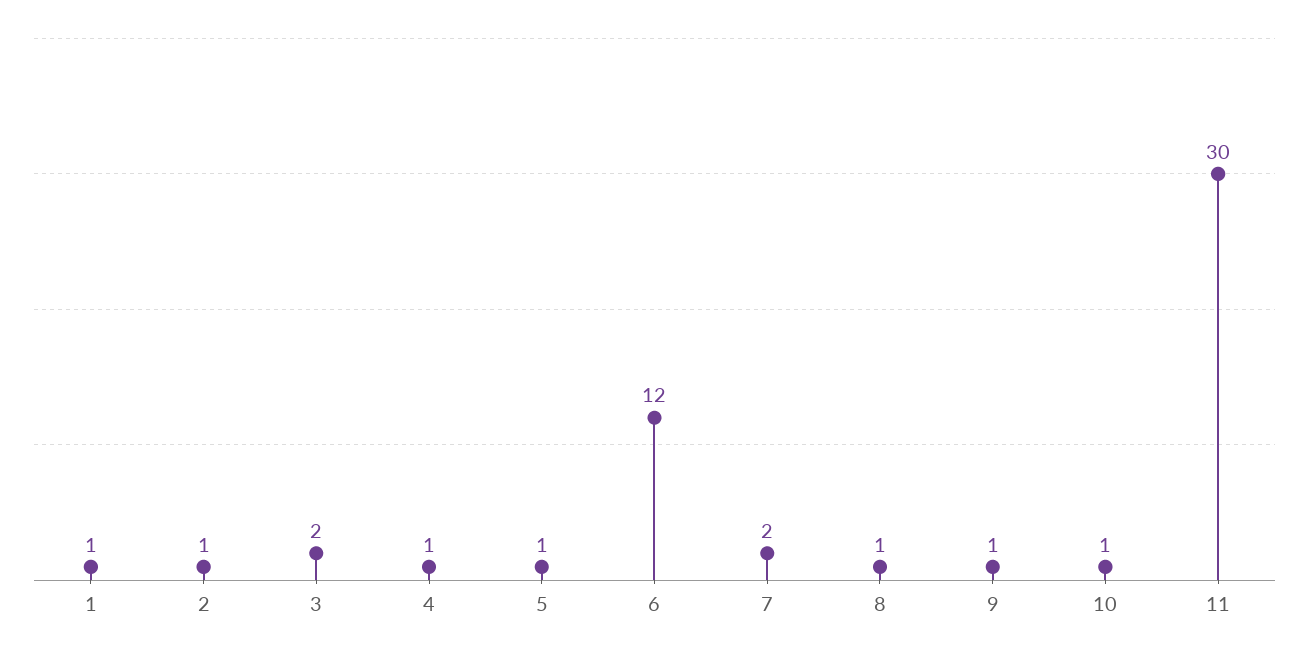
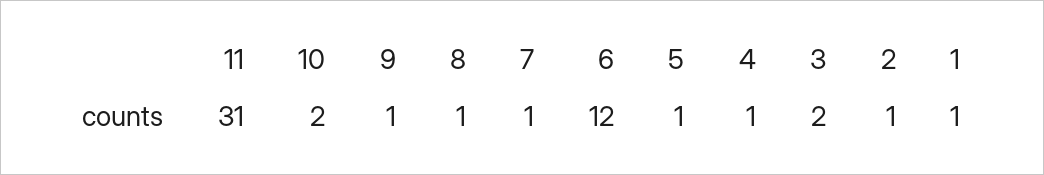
  {
    "1": 1,
    "2": 1,
    "3": 2,
    "4": 1,
    "5": 1,
    "6": 12,
-   "7": 2,
+   "7": 1,
    "8": 1,
    "9": 1,
-   "10": 1,
+   "10": 2,
-   "11": 30
+   "11": 31
  }

